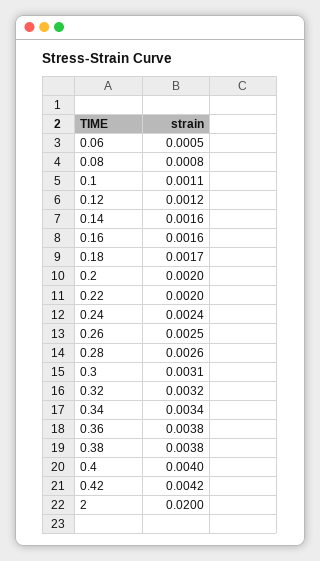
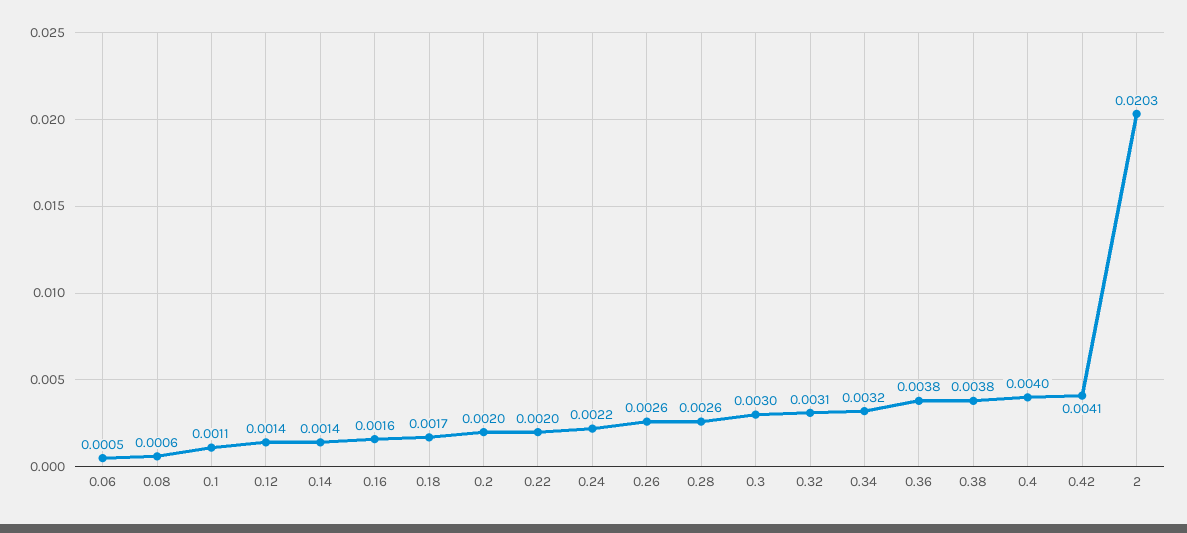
  {
    "0.06": 0.0005,
-   "0.08": 0.0008,
+   "0.08": 0.0006,
    "0.1": 0.0011,
-   "0.12": 0.0012,
+   "0.12": 0.0014,
-   "0.14": 0.0016,
+   "0.14": 0.0014,
    "0.16": 0.0016,
    "0.18": 0.0017,
    "0.2": 0.002,
    "0.22": 0.002,
-   "0.24": 0.0024,
+   "0.24": 0.0022,
-   "0.26": 0.0025,
+   "0.26": 0.0026,
    "0.28": 0.0026,
-   "0.3": 0.0031,
+   "0.3": 0.003,
-   "0.32": 0.0032,
+   "0.32": 0.0031,
-   "0.34": 0.0034,
+   "0.34": 0.0032,
    "0.36": 0.0038,
    "0.38": 0.0038,
    "0.4": 0.004,
-   "0.42": 0.0042,
+   "0.42": 0.0041,
-   "2": 0.02
+   "2": 0.0203
  }

